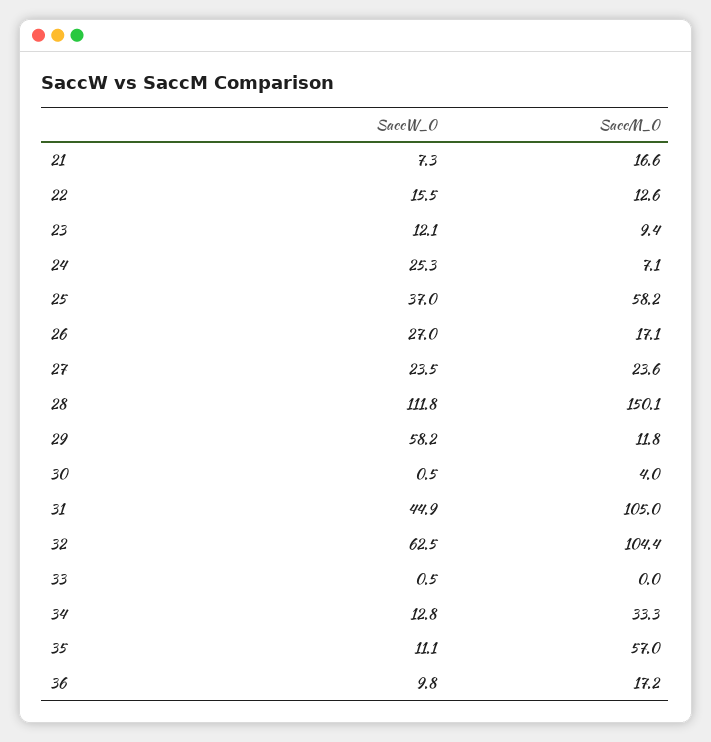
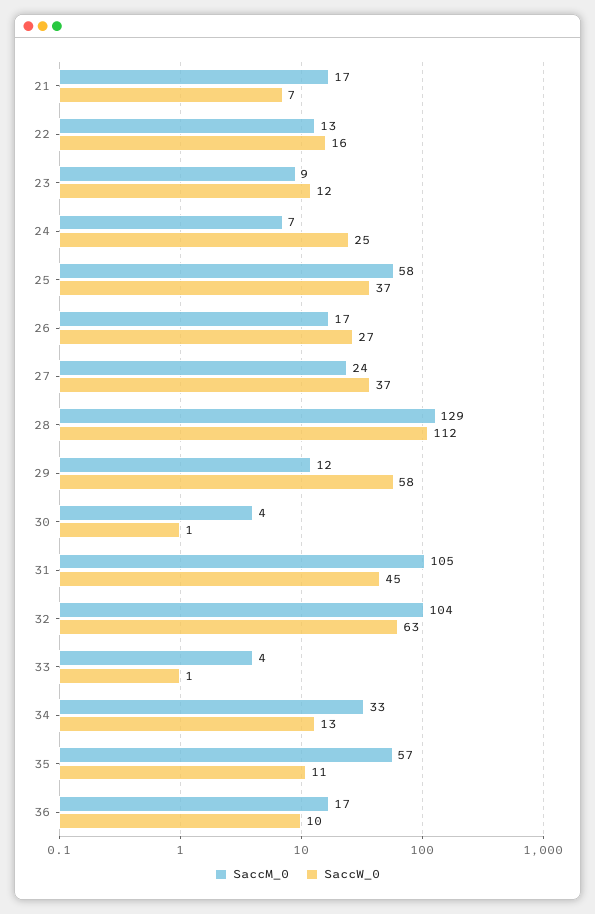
  {
    "SaccW_0": {
      "21": 7.3,
      "22": 15.5,
      "23": 12.1,
      "24": 25.3,
      "25": 37,
      "26": 27,
-     "27": 23.5,
+     "27": 37,
      "28": 111.8,
      "29": 58.2,
      "30": 0.5,
      "31": 44.9,
      "32": 62.5,
      "33": 0.5,
      "34": 12.8,
      "35": 11.1,
      "36": 9.8
    },
    "SaccM_0": {
      "21": 16.6,
      "22": 12.6,
      "23": 9.4,
      "24": 7.1,
      "25": 58.2,
      "26": 17.1,
      "27": 23.6,
-     "28": 150.1,
+     "28": 129,
      "29": 11.8,
      "30": 4,
      "31": 105,
      "32": 104.4,
-     "33": 0,
+     "33": 4,
      "34": 33.3,
      "35": 57,
      "36": 17.2
    }
  }

